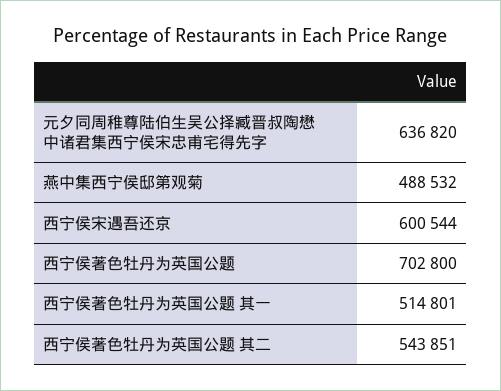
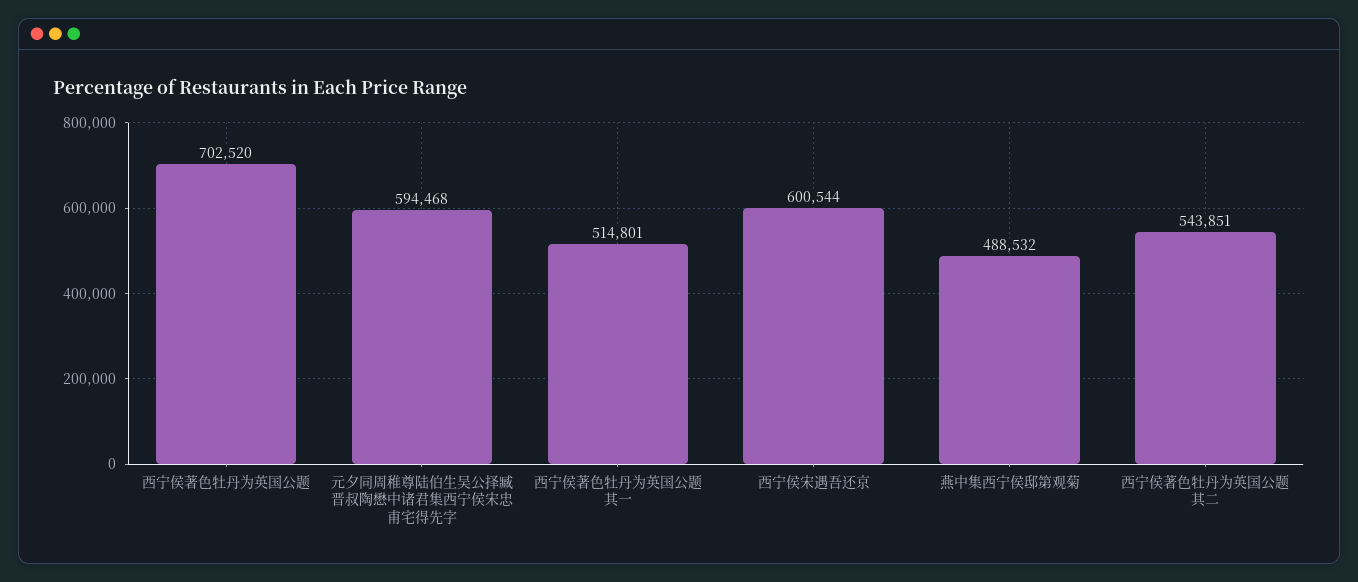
  {
-   "元夕同周稚尊陆伯生吴公择臧晋叔陶懋中诸君集西宁侯宋忠甫宅得先字": 636820,
+   "元夕同周稚尊陆伯生吴公择臧晋叔陶懋中诸君集西宁侯宋忠甫宅得先字": 594468,
    "燕中集西宁侯邸第观菊": 488532,
    "西宁侯宋遇吾还京": 600544,
-   "西宁侯著色牡丹为英国公题": 702800,
+   "西宁侯著色牡丹为英国公题": 702520,
    "西宁侯著色牡丹为英国公题 其一": 514801,
    "西宁侯著色牡丹为英国公题 其二": 543851
  }

